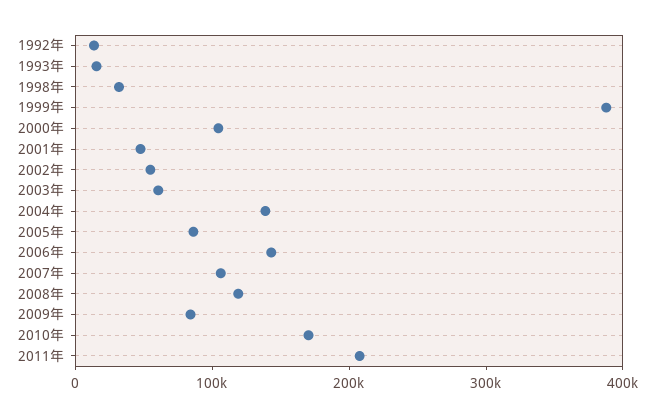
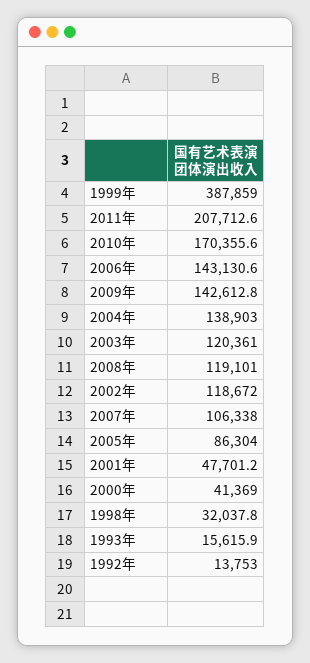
  {
    "1992年": 13753,
    "1993年": 15615.9,
    "1998年": 32037.8,
    "1999年": 387859,
-   "2000年": 100000,
+   "2000年": 41369,
    "2001年": 47701.2,
-   "2002年": 60000,
+   "2002年": 118672,
-   "2003年": 60000,
+   "2003年": 120361,
    "2004年": 138903,
    "2005年": 86304,
    "2006年": 143130.6,
    "2007年": 106338,
    "2008年": 119101,
-   "2009年": 80000,
+   "2009年": 142612.8,
    "2010年": 170355.6,
    "2011年": 207712.6
  }

